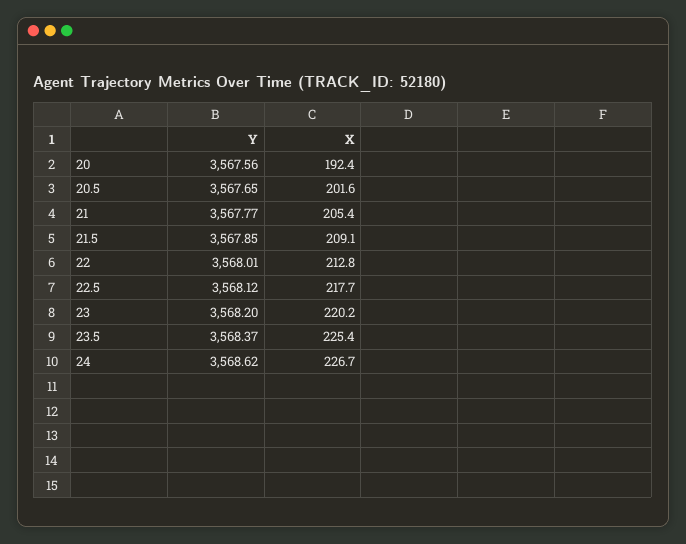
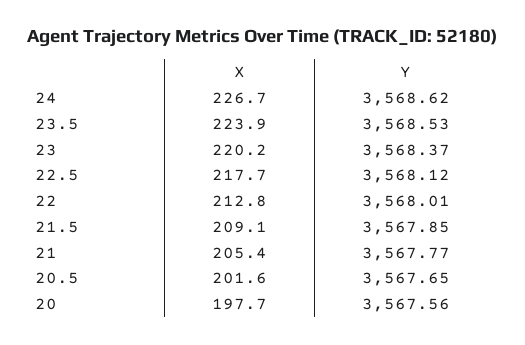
  {
    "Y": {
      "20": 3567.56,
      "20.5": 3567.65,
      "21": 3567.77,
      "21.5": 3567.85,
      "22": 3568.01,
      "22.5": 3568.12,
-     "23": 3568.2,
+     "23": 3568.37,
-     "23.5": 3568.37,
+     "23.5": 3568.53,
      "24": 3568.62
    },
    "X": {
-     "20": 192.4,
+     "20": 197.7,
      "20.5": 201.6,
      "21": 205.4,
      "21.5": 209.1,
      "22": 212.8,
      "22.5": 217.7,
      "23": 220.2,
-     "23.5": 225.4,
+     "23.5": 223.9,
      "24": 226.7
    }
  }

